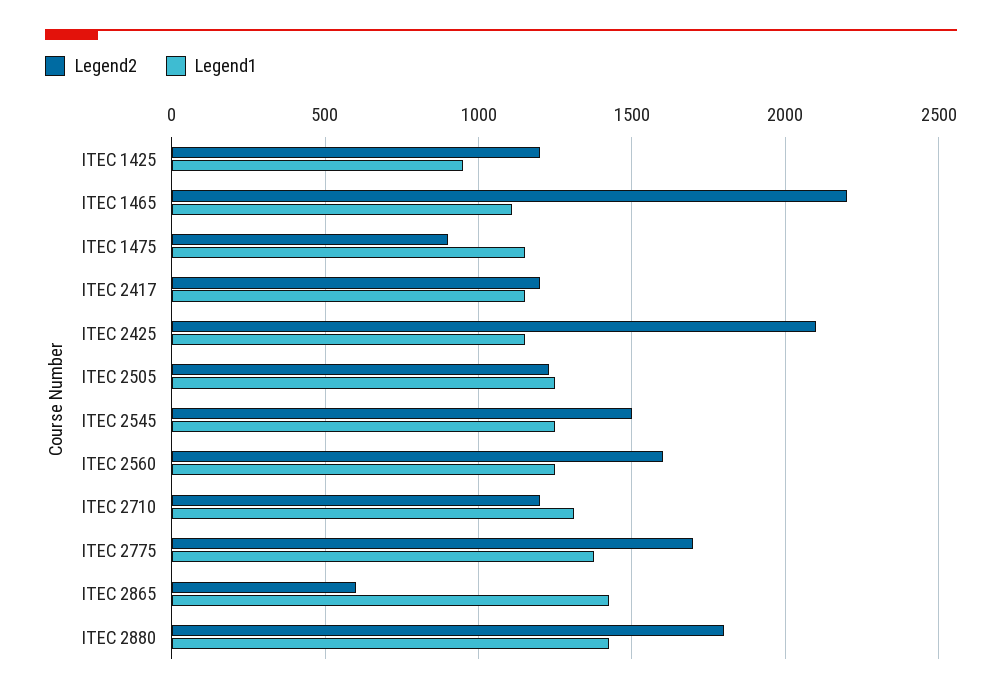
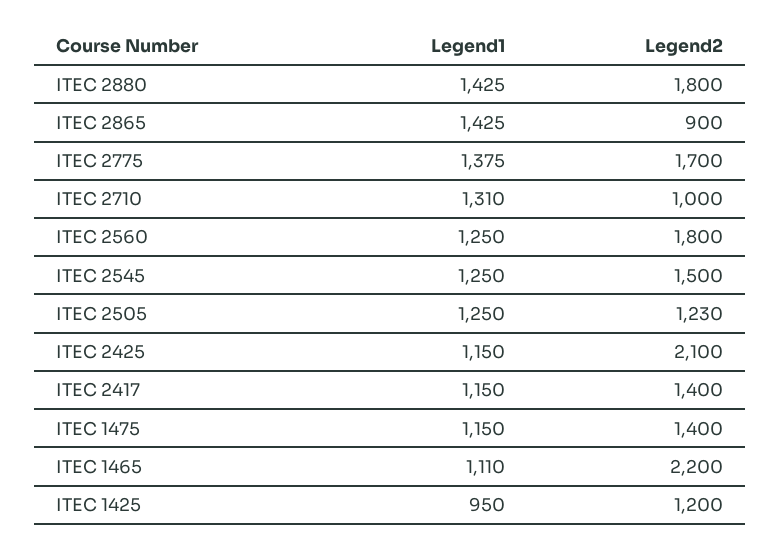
  {
    "Legend2": {
      "ITEC 1425": 1200,
      "ITEC 1465": 2200,
-     "ITEC 1475": 900,
+     "ITEC 1475": 1400,
-     "ITEC 2417": 1200,
+     "ITEC 2417": 1400,
      "ITEC 2425": 2100,
      "ITEC 2505": 1230,
      "ITEC 2545": 1500,
-     "ITEC 2560": 1600,
+     "ITEC 2560": 1800,
-     "ITEC 2710": 1200,
+     "ITEC 2710": 1000,
      "ITEC 2775": 1700,
-     "ITEC 2865": 600,
+     "ITEC 2865": 900,
      "ITEC 2880": 1800
    },
    "Legend1": {
      "ITEC 1425": 950,
      "ITEC 1465": 1110,
      "ITEC 1475": 1150,
      "ITEC 2417": 1150,
      "ITEC 2425": 1150,
      "ITEC 2505": 1250,
      "ITEC 2545": 1250,
      "ITEC 2560": 1250,
      "ITEC 2710": 1310,
      "ITEC 2775": 1375,
      "ITEC 2865": 1425,
      "ITEC 2880": 1425
    }
  }

